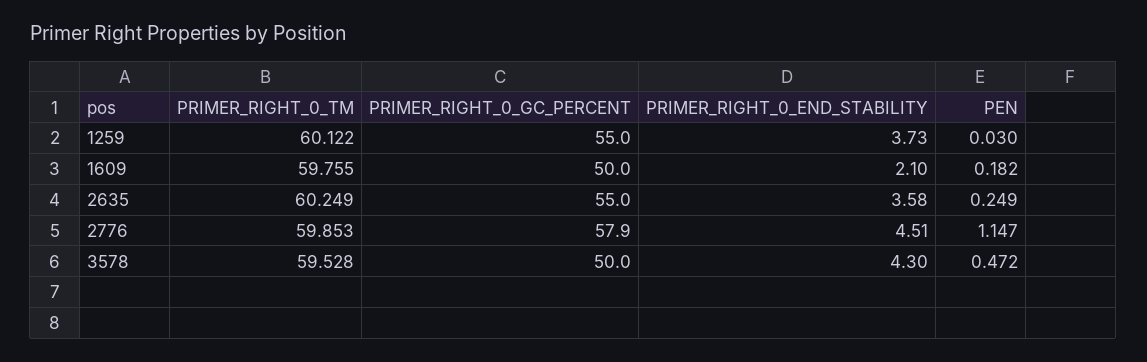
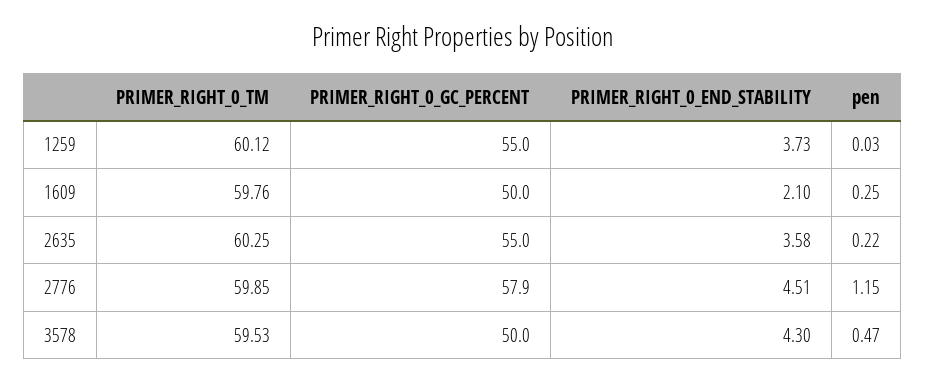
  {
    "PRIMER_RIGHT_0_TM": {
      "1259": 60.122,
      "1609": 59.755,
      "2635": 60.249,
      "2776": 59.853,
      "3578": 59.528
    },
    "PRIMER_RIGHT_0_GC_PERCENT": {
      "1259": 55,
      "1609": 50,
      "2635": 55,
      "2776": 57.9,
      "3578": 50
    },
    "PRIMER_RIGHT_0_END_STABILITY": {
      "1259": 3.73,
      "1609": 2.1,
      "2635": 3.58,
      "2776": 4.51,
      "3578": 4.3
    },
    "PEN": {
      "1259": 0.03,
-     "1609": 0.182,
+     "1609": 0.25,
-     "2635": 0.249,
+     "2635": 0.22,
      "2776": 1.147,
      "3578": 0.472
    }
  }

